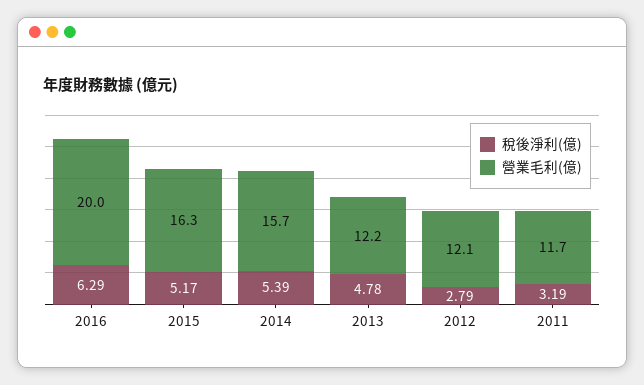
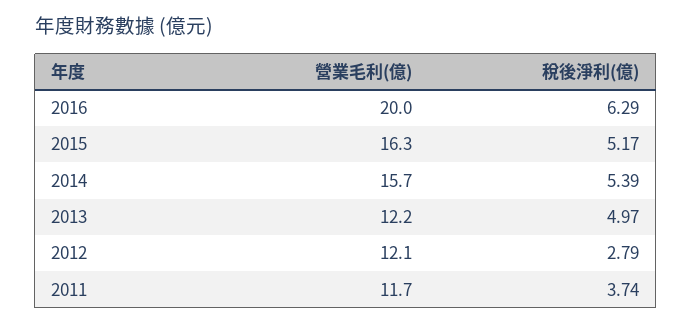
  {
    "稅後淨利(億)": {
      "2016": 6.29,
      "2015": 5.17,
      "2014": 5.39,
-     "2013": 4.78,
+     "2013": 4.97,
      "2012": 2.79,
-     "2011": 3.19
+     "2011": 3.74
    },
    "營業毛利(億)": {
      "2016": 20,
      "2015": 16.3,
      "2014": 15.7,
      "2013": 12.2,
      "2012": 12.1,
      "2011": 11.7
    }
  }

